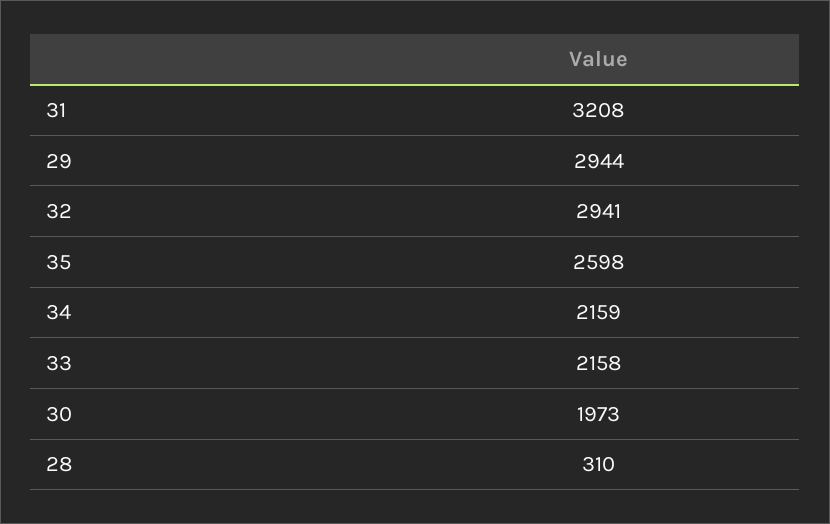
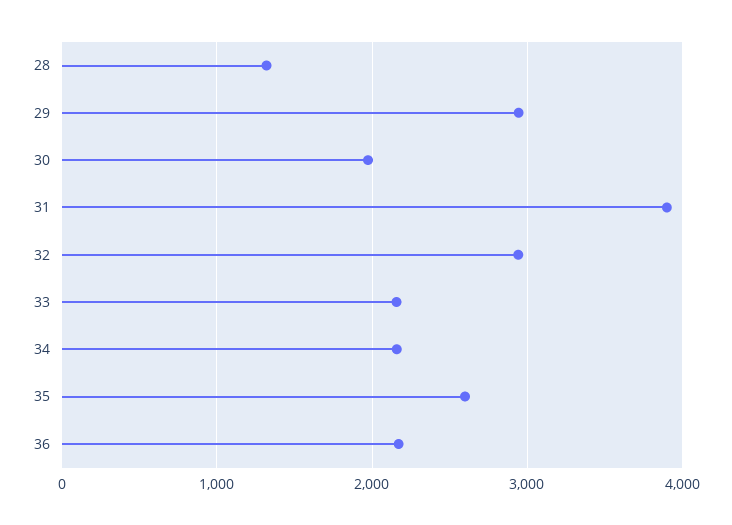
  {
-   "31": 3208,
+   "31": 3900,
    "29": 2944,
    "32": 2941,
    "35": 2598,
    "34": 2159,
    "33": 2158,
    "30": 1973,
-   "28": 310
+   "28": 1300,
+   "36": 2200
  }

